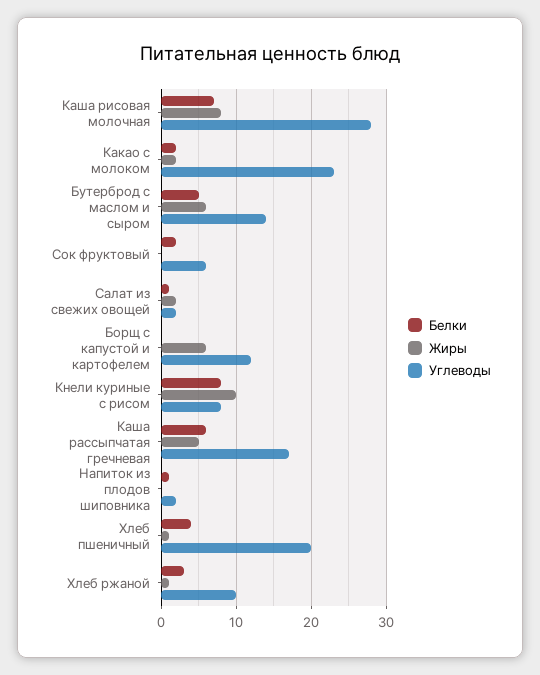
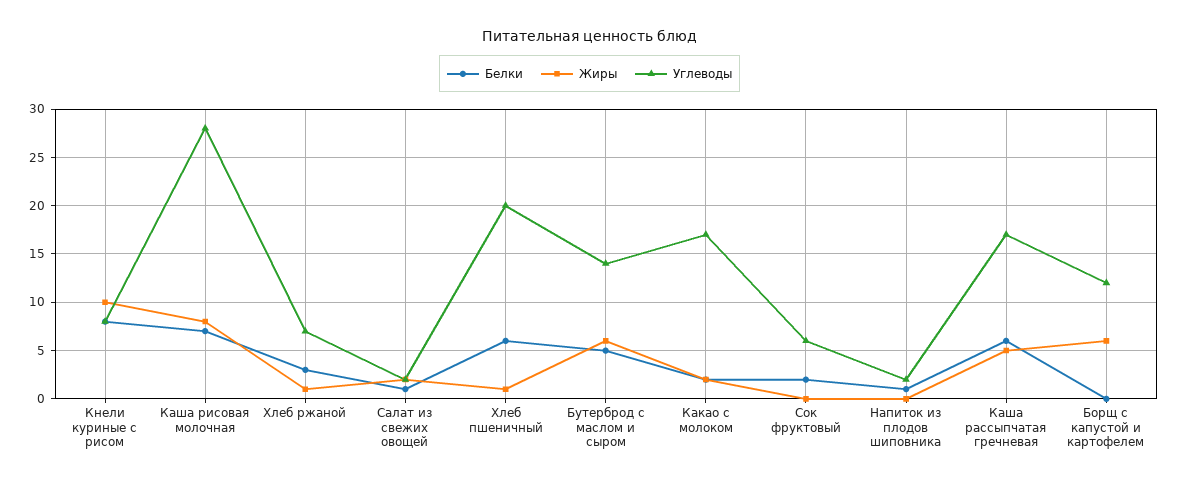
  {
    "Белки": {
      "Каша рисовая молочная": 7,
      "Какао с молоком": 2,
      "Бутерброд с маслом и сыром": 5,
      "Сок фруктовый": 2,
      "Салат из свежих овощей": 1,
      "Борщ с капустой и картофелем": 0,
      "Кнели куриные с рисом": 8,
      "Каша рассыпчатая гречневая": 6,
      "Напиток из плодов шиповника": 1,
-     "Хлеб пшеничный": 4,
+     "Хлеб пшеничный": 6,
      "Хлеб ржаной": 3
    },
    "Жиры": {
      "Каша рисовая молочная": 8,
      "Какао с молоком": 2,
      "Бутерброд с маслом и сыром": 6,
      "Сок фруктовый": 0,
      "Салат из свежих овощей": 2,
      "Борщ с капустой и картофелем": 6,
      "Кнели куриные с рисом": 10,
      "Каша рассыпчатая гречневая": 5,
      "Напиток из плодов шиповника": 0,
      "Хлеб пшеничный": 1,
      "Хлеб ржаной": 1
    },
    "Углеводы": {
      "Каша рисовая молочная": 28,
-     "Какао с молоком": 23,
+     "Какао с молоком": 17,
      "Бутерброд с маслом и сыром": 14,
      "Сок фруктовый": 6,
      "Салат из свежих овощей": 2,
      "Борщ с капустой и картофелем": 12,
      "Кнели куриные с рисом": 8,
      "Каша рассыпчатая гречневая": 17,
      "Напиток из плодов шиповника": 2,
      "Хлеб пшеничный": 20,
-     "Хлеб ржаной": 10
+     "Хлеб ржаной": 7
    }
  }

